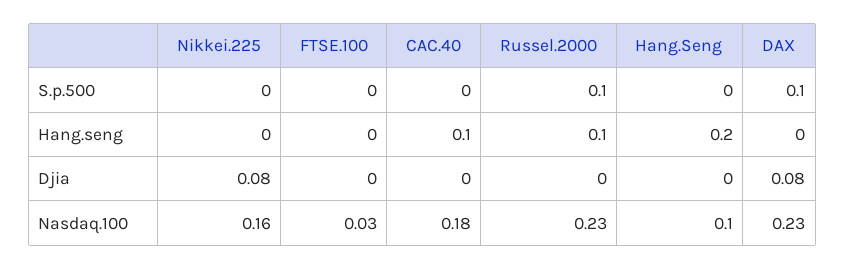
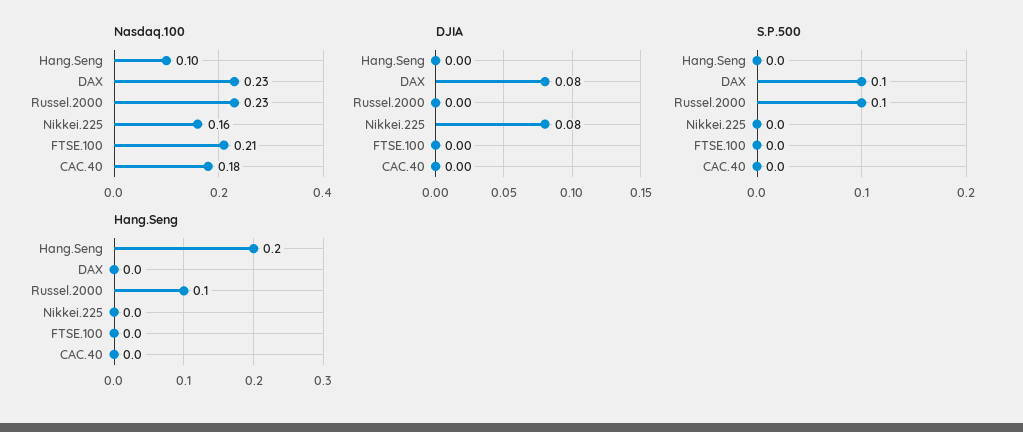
  {
    "S.p.500": {
      "Nikkei.225": 0,
      "FTSE.100": 0,
      "CAC.40": 0,
      "Russel.2000": 0.1,
      "Hang.Seng": 0,
      "DAX": 0.1
    },
    "Hang.seng": {
      "Nikkei.225": 0,
      "FTSE.100": 0,
-     "CAC.40": 0.1,
+     "CAC.40": 0,
      "Russel.2000": 0.1,
      "Hang.Seng": 0.2,
      "DAX": 0
    },
    "Djia": {
      "Nikkei.225": 0.08,
      "FTSE.100": 0,
      "CAC.40": 0,
      "Russel.2000": 0,
      "Hang.Seng": 0,
      "DAX": 0.08
    },
    "Nasdaq.100": {
      "Nikkei.225": 0.16,
-     "FTSE.100": 0.03,
+     "FTSE.100": 0.21,
      "CAC.40": 0.18,
      "Russel.2000": 0.23,
      "Hang.Seng": 0.1,
      "DAX": 0.23
    }
  }

